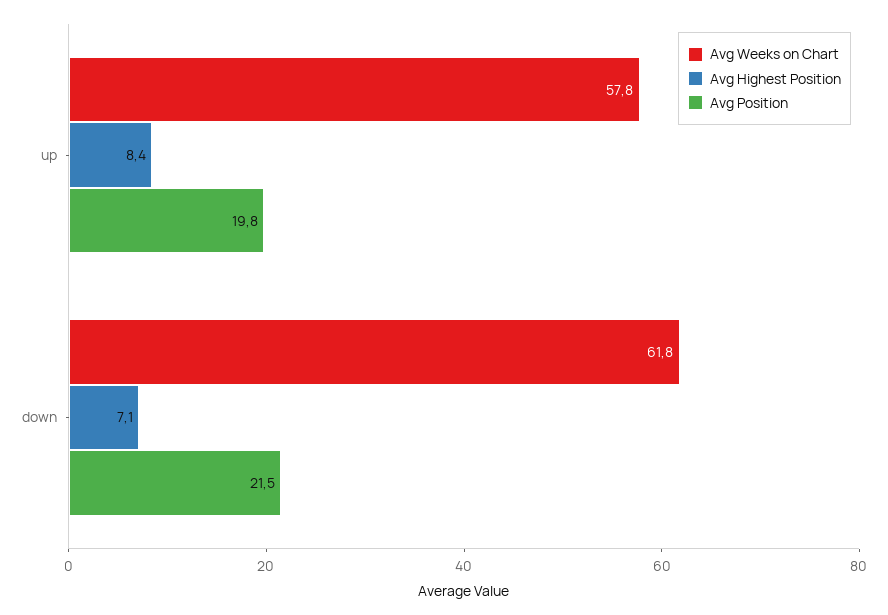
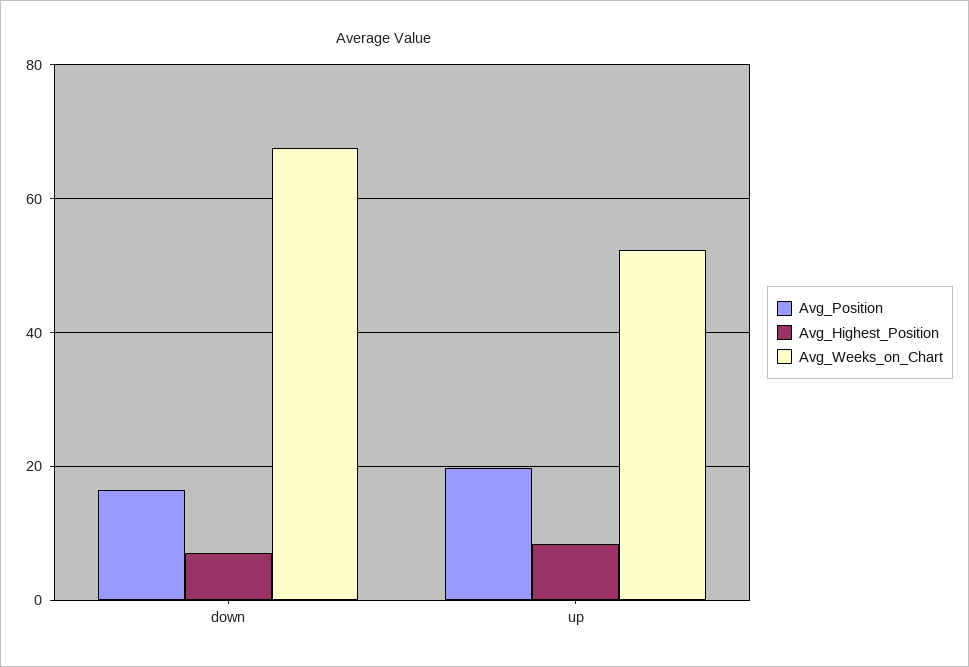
  {
    "Avg Weeks on Chart": {
-     "up": 57.8,
+     "up": 52,
-     "down": 61.8
+     "down": 68
    },
    "Avg Highest Position": {
      "up": 8.4,
      "down": 7.1
    },
    "Avg Position": {
      "up": 19.8,
-     "down": 21.5
+     "down": 16
    }
  }

